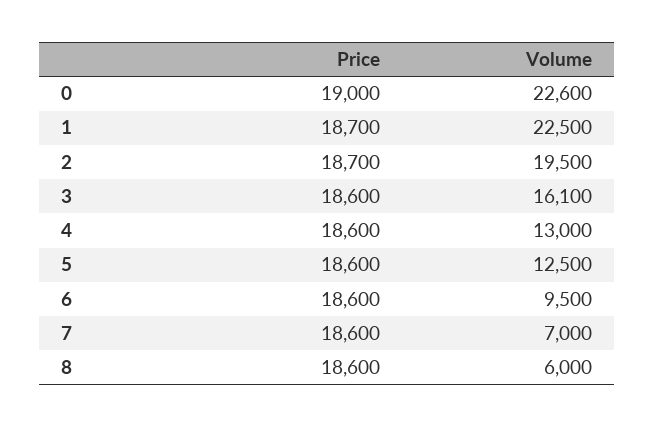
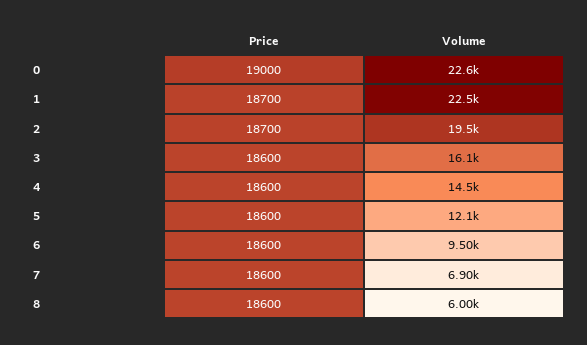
  {
    "Price": {
      "0": 19000,
      "1": 18700,
      "2": 18700,
      "3": 18600,
      "4": 18600,
      "5": 18600,
      "6": 18600,
      "7": 18600,
      "8": 18600
    },
    "Volume": {
      "0": 22600,
      "1": 22500,
      "2": 19500,
      "3": 16100,
-     "4": 13000,
+     "4": 14500,
-     "5": 12500,
+     "5": 12100,
      "6": 9500,
-     "7": 7000,
+     "7": 6900,
      "8": 6000
    }
  }

